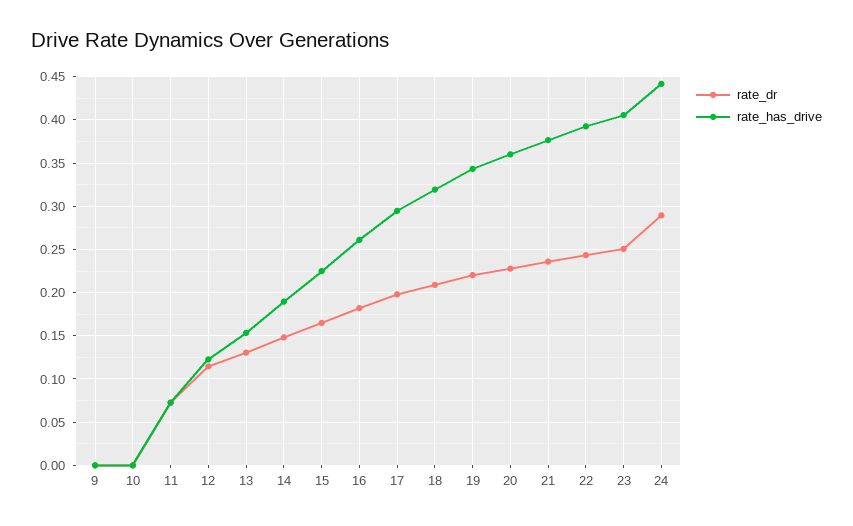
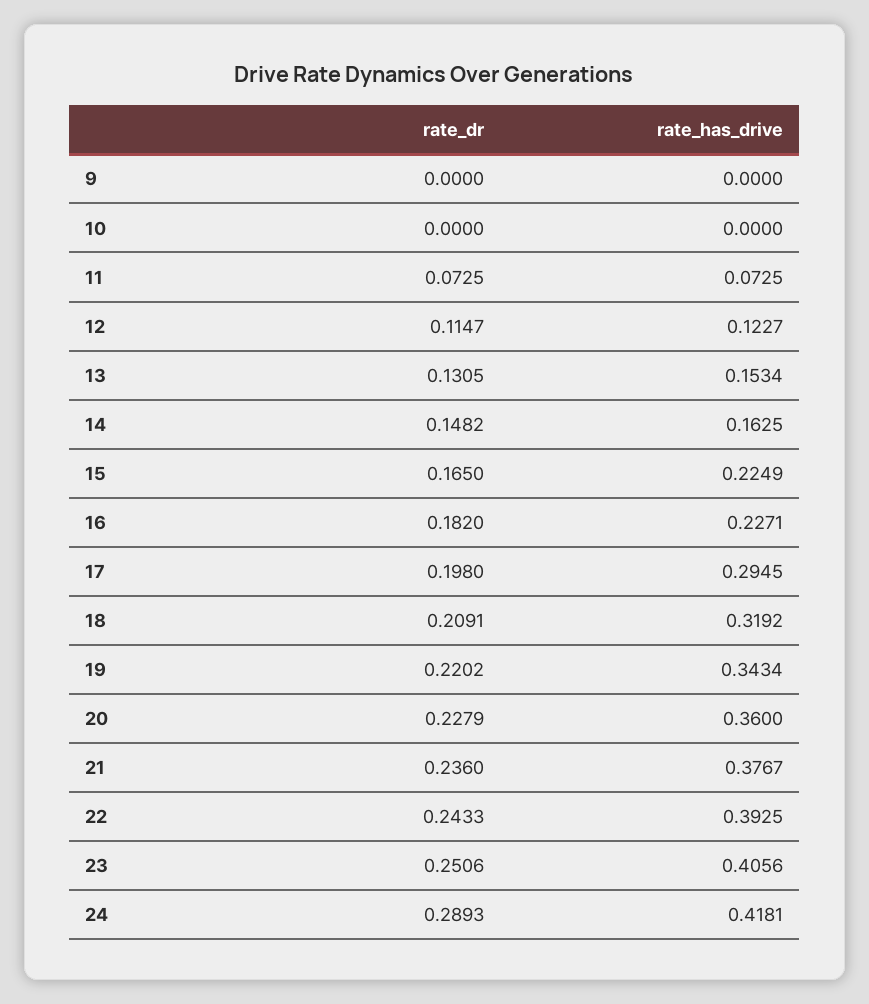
  {
    "rate_dr": {
      "9": 0,
      "10": 0,
      "11": 0.0725,
      "12": 0.1147,
      "13": 0.1305,
      "14": 0.1482,
      "15": 0.165,
      "16": 0.182,
      "17": 0.198,
      "18": 0.2091,
      "19": 0.2202,
      "20": 0.2279,
      "21": 0.236,
      "22": 0.2433,
      "23": 0.2506,
      "24": 0.2893
    },
    "rate_has_drive": {
      "9": 0,
      "10": 0,
      "11": 0.0725,
      "12": 0.1227,
      "13": 0.1534,
-     "14": 0.19,
+     "14": 0.1625,
      "15": 0.2249,
-     "16": 0.26,
+     "16": 0.2271,
      "17": 0.2945,
      "18": 0.3192,
      "19": 0.3434,
      "20": 0.36,
      "21": 0.3767,
      "22": 0.3925,
      "23": 0.4056,
-     "24": 0.44
+     "24": 0.4181
    }
  }

